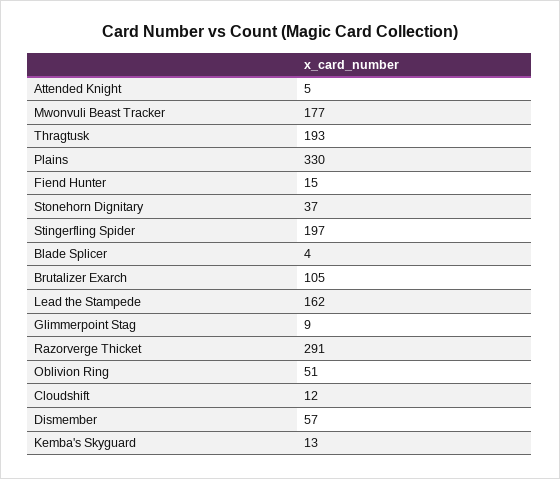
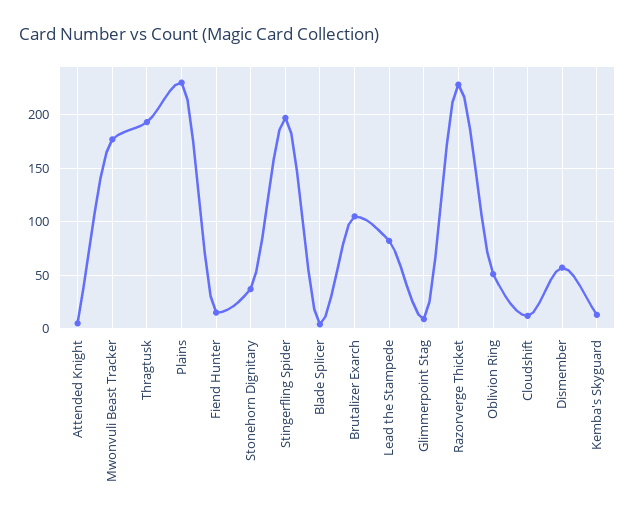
  {
    "Attended Knight": 5,
    "Mwonvuli Beast Tracker": 177,
    "Thragtusk": 193,
-   "Plains": 330,
+   "Plains": 230,
    "Fiend Hunter": 15,
    "Stonehorn Dignitary": 37,
    "Stingerfling Spider": 197,
    "Blade Splicer": 4,
    "Brutalizer Exarch": 105,
-   "Lead the Stampede": 162,
+   "Lead the Stampede": 80,
    "Glimmerpoint Stag": 9,
-   "Razorverge Thicket": 291,
+   "Razorverge Thicket": 230,
    "Oblivion Ring": 51,
    "Cloudshift": 12,
    "Dismember": 57,
    "Kemba's Skyguard": 13
  }

